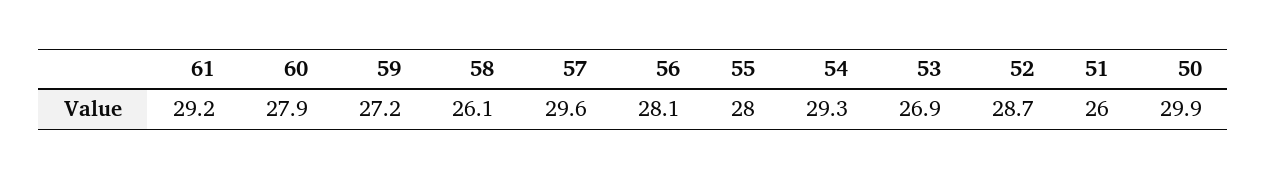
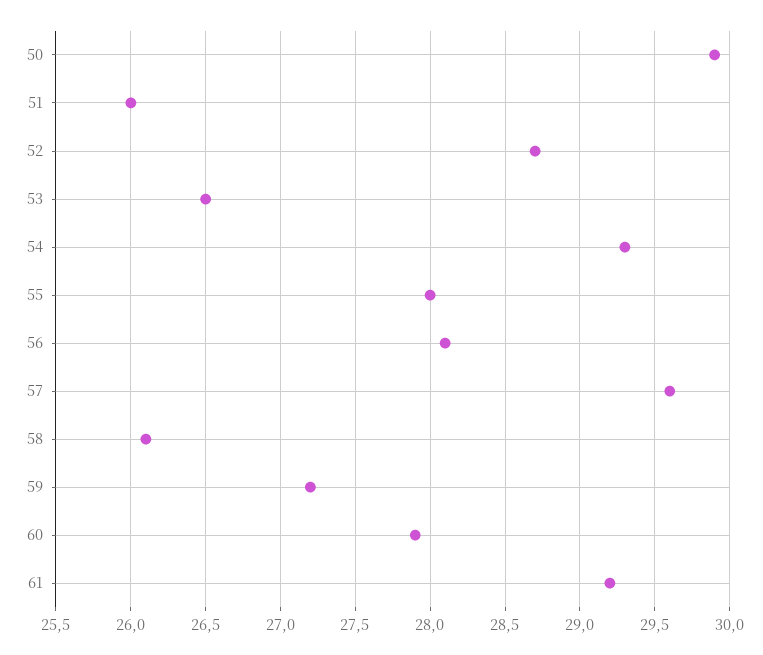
  {
    "61": 29.2,
    "60": 27.9,
    "59": 27.2,
    "58": 26.1,
    "57": 29.6,
    "56": 28.1,
    "55": 28,
    "54": 29.3,
-   "53": 26.9,
+   "53": 26.5,
    "52": 28.7,
    "51": 26,
    "50": 29.9
  }

